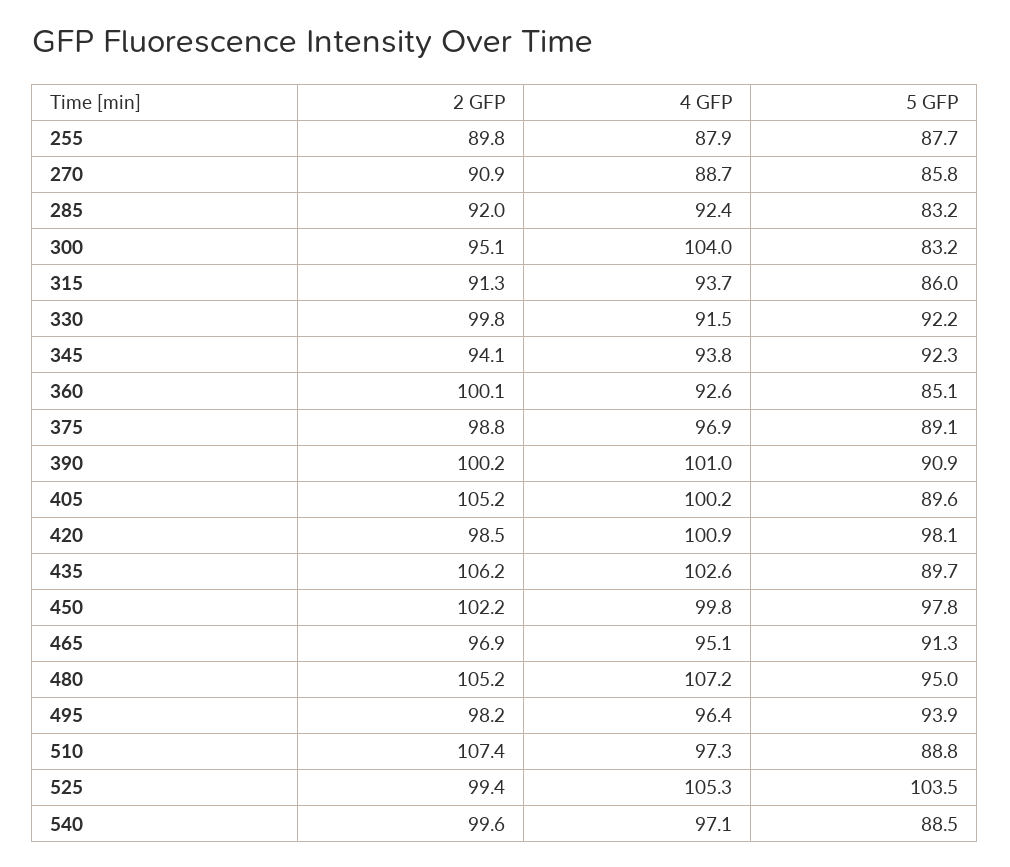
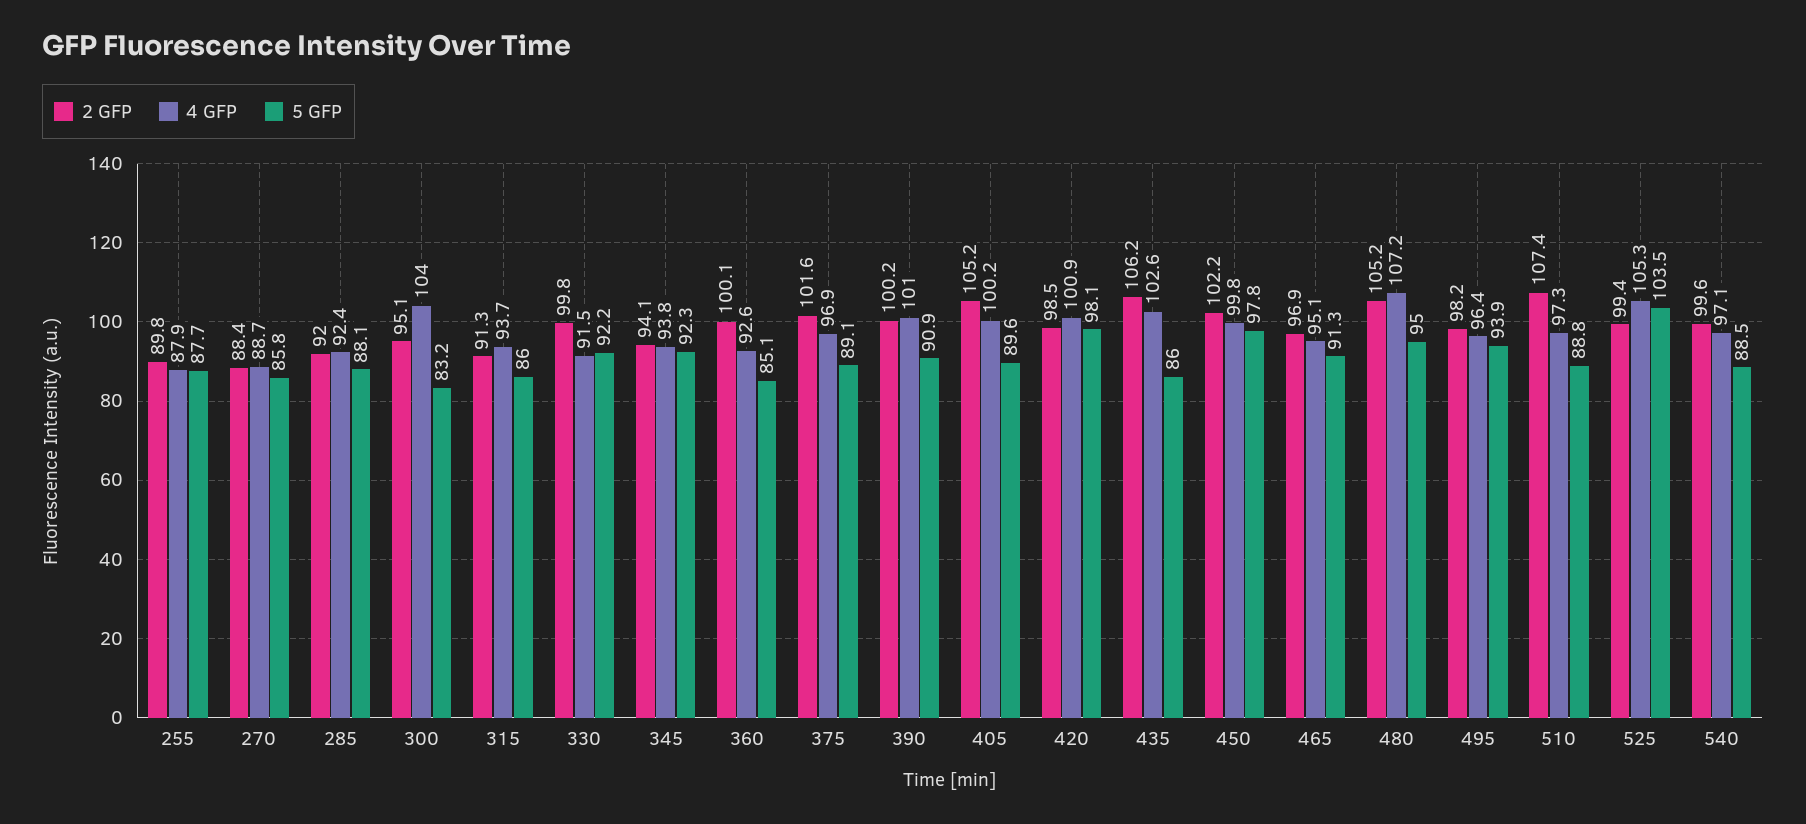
  {
    "2 GFP": {
      "255": 89.8,
-     "270": 90.9,
+     "270": 88.4,
      "285": 92,
      "300": 95.1,
      "315": 91.3,
      "330": 99.8,
      "345": 94.1,
      "360": 100.1,
-     "375": 98.8,
+     "375": 101.6,
      "390": 100.2,
      "405": 105.2,
      "420": 98.5,
      "435": 106.2,
      "450": 102.2,
      "465": 96.9,
      "480": 105.2,
      "495": 98.2,
      "510": 107.4,
      "525": 99.4,
      "540": 99.6
    },
    "4 GFP": {
      "255": 87.9,
      "270": 88.7,
      "285": 92.4,
      "300": 104,
      "315": 93.7,
      "330": 91.5,
      "345": 93.8,
      "360": 92.6,
      "375": 96.9,
      "390": 101,
      "405": 100.2,
      "420": 100.9,
      "435": 102.6,
      "450": 99.8,
      "465": 95.1,
      "480": 107.2,
      "495": 96.4,
      "510": 97.3,
      "525": 105.3,
      "540": 97.1
    },
    "5 GFP": {
      "255": 87.7,
      "270": 85.8,
-     "285": 83.2,
+     "285": 88.1,
      "300": 83.2,
      "315": 86,
      "330": 92.2,
      "345": 92.3,
      "360": 85.1,
      "375": 89.1,
      "390": 90.9,
      "405": 89.6,
      "420": 98.1,
-     "435": 89.7,
+     "435": 86,
      "450": 97.8,
      "465": 91.3,
      "480": 95,
      "495": 93.9,
      "510": 88.8,
      "525": 103.5,
      "540": 88.5
    }
  }

